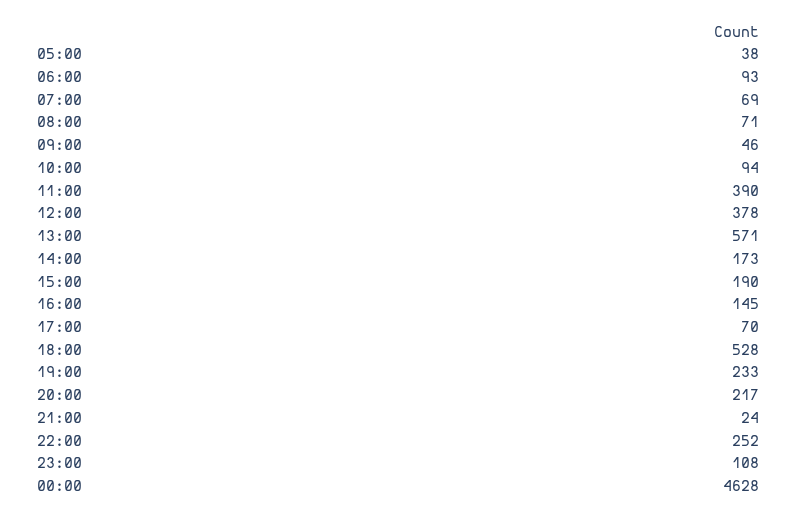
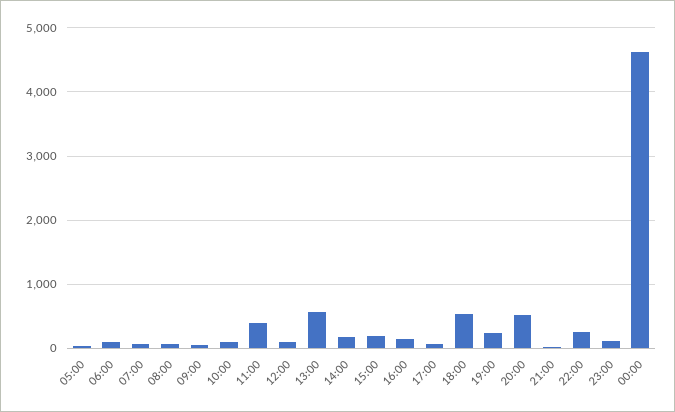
  {
    "05:00": 38,
    "06:00": 93,
    "07:00": 69,
    "08:00": 71,
    "09:00": 46,
    "10:00": 94,
    "11:00": 390,
-   "12:00": 378,
+   "12:00": 100,
    "13:00": 571,
    "14:00": 173,
    "15:00": 190,
    "16:00": 145,
    "17:00": 70,
    "18:00": 528,
    "19:00": 233,
-   "20:00": 217,
+   "20:00": 500,
    "21:00": 24,
    "22:00": 252,
    "23:00": 108,
    "00:00": 4628
  }

